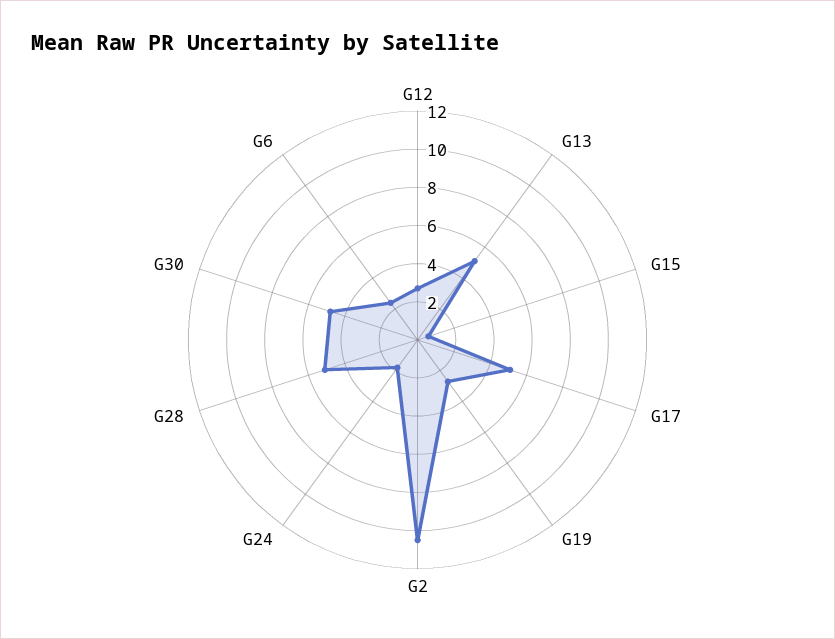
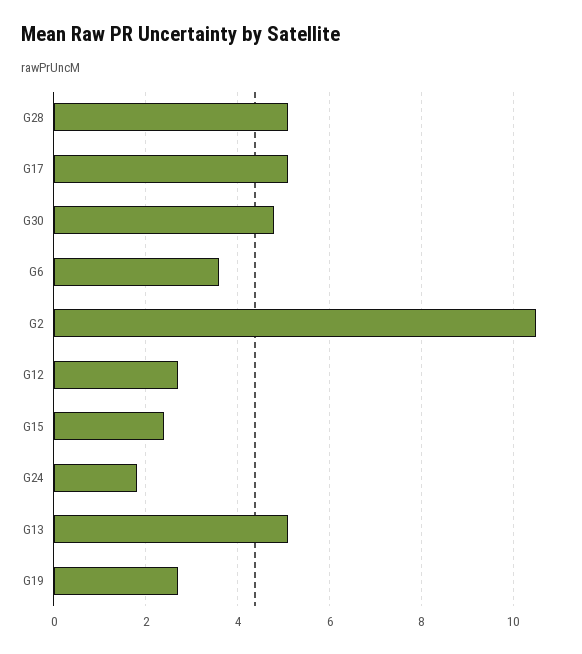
  {
    "G12": 2.8,
    "G13": 5.2,
-   "G15": 0.5,
+   "G15": 2.4,
    "G17": 5.2,
    "G19": 2.8,
    "G2": 10.4,
    "G24": 1.8,
    "G28": 5.2,
    "G30": 4.8,
-   "G6": 2.5
+   "G6": 3.6
  }

